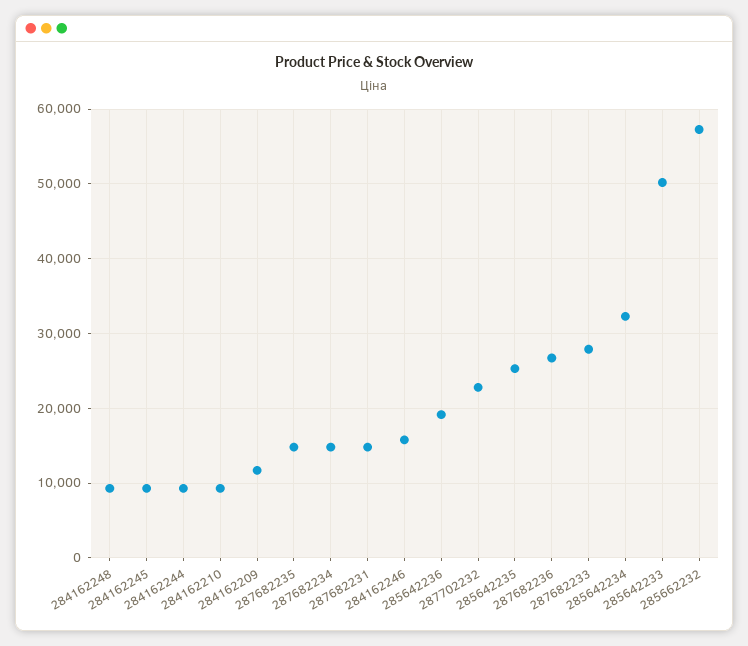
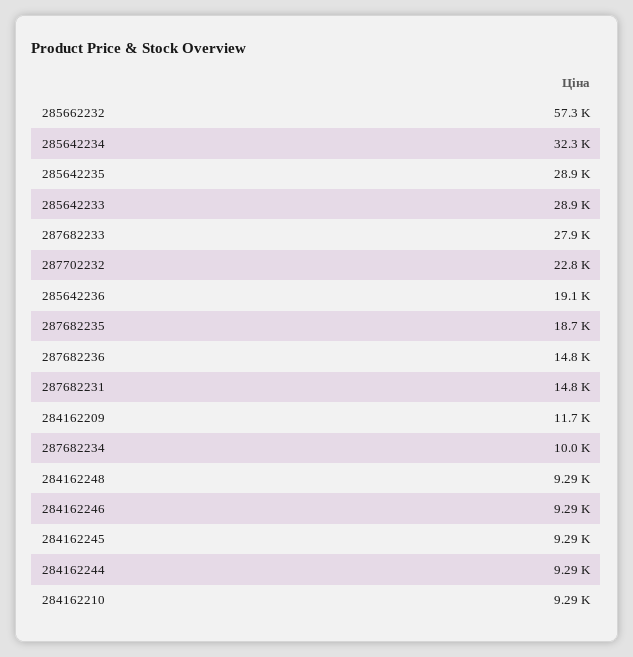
  {
    "284162248": 9290,
    "284162245": 9290,
    "284162244": 9290,
    "284162210": 9290,
    "284162209": 11700,
-   "287682235": 15000,
+   "287682235": 18700,
-   "287682234": 15000,
+   "287682234": 10000,
    "287682231": 14800,
-   "284162246": 16000,
+   "284162246": 9290,
    "285642236": 19100,
    "287702232": 22800,
-   "285642235": 25000,
+   "285642235": 28900,
-   "287682236": 27000,
+   "287682236": 14800,
    "287682233": 27900,
    "285642234": 32300,
-   "285642233": 50000,
+   "285642233": 28900,
    "285662232": 57300
  }

